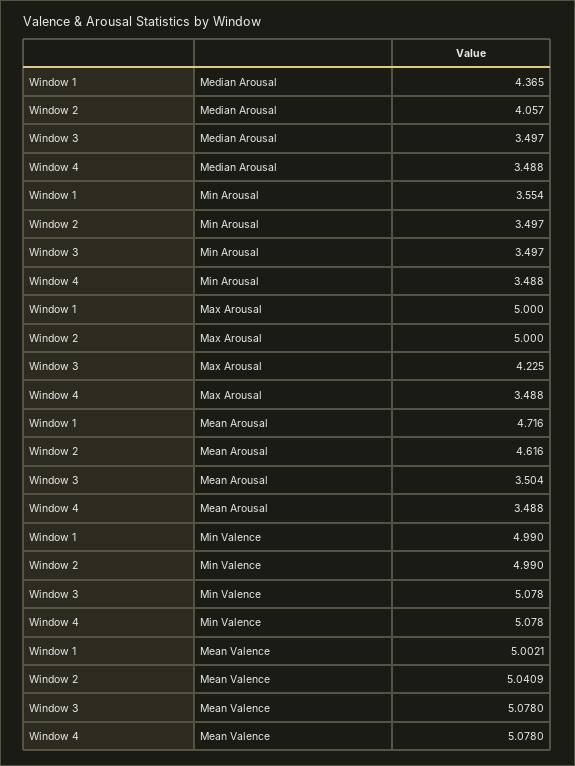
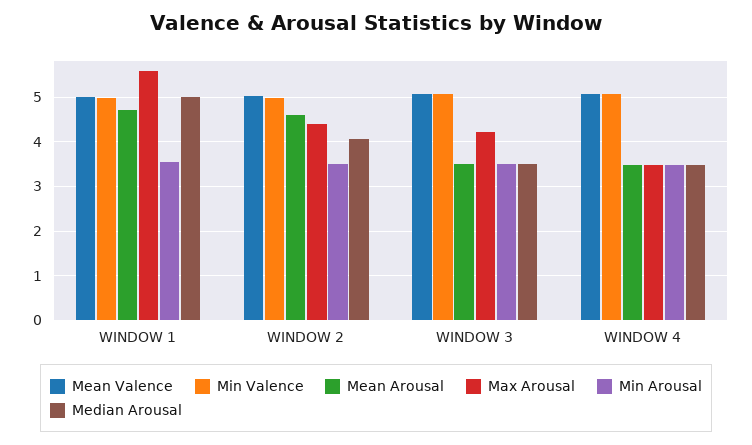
  {
    "Median Arousal": {
-     "Window 1": 4.365,
+     "Window 1": 5,
      "Window 2": 4.057,
      "Window 3": 3.497,
      "Window 4": 3.488
    },
    "Min Arousal": {
      "Window 1": 3.554,
      "Window 2": 3.497,
      "Window 3": 3.497,
      "Window 4": 3.488
    },
    "Max Arousal": {
-     "Window 1": 5,
+     "Window 1": 5.6,
-     "Window 2": 5,
+     "Window 2": 4.4,
      "Window 3": 4.225,
      "Window 4": 3.488
    },
    "Mean Arousal": {
      "Window 1": 4.716,
      "Window 2": 4.616,
      "Window 3": 3.504,
      "Window 4": 3.488
    },
    "Min Valence": {
      "Window 1": 4.99,
      "Window 2": 4.99,
      "Window 3": 5.078,
      "Window 4": 5.078
    },
    "Mean Valence": {
      "Window 1": 5.0021,
      "Window 2": 5.0409,
      "Window 3": 5.078,
      "Window 4": 5.078
    }
  }

